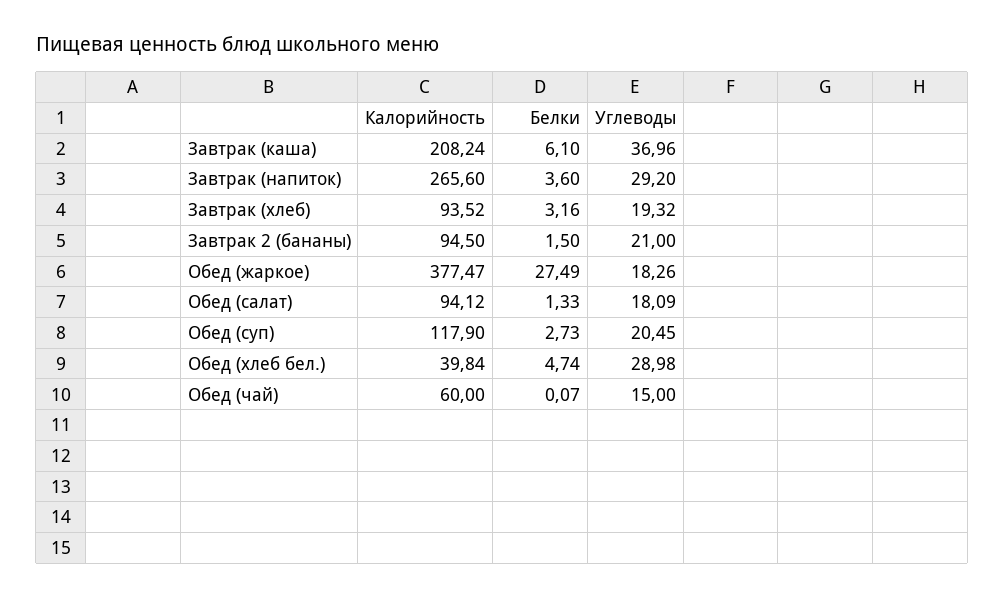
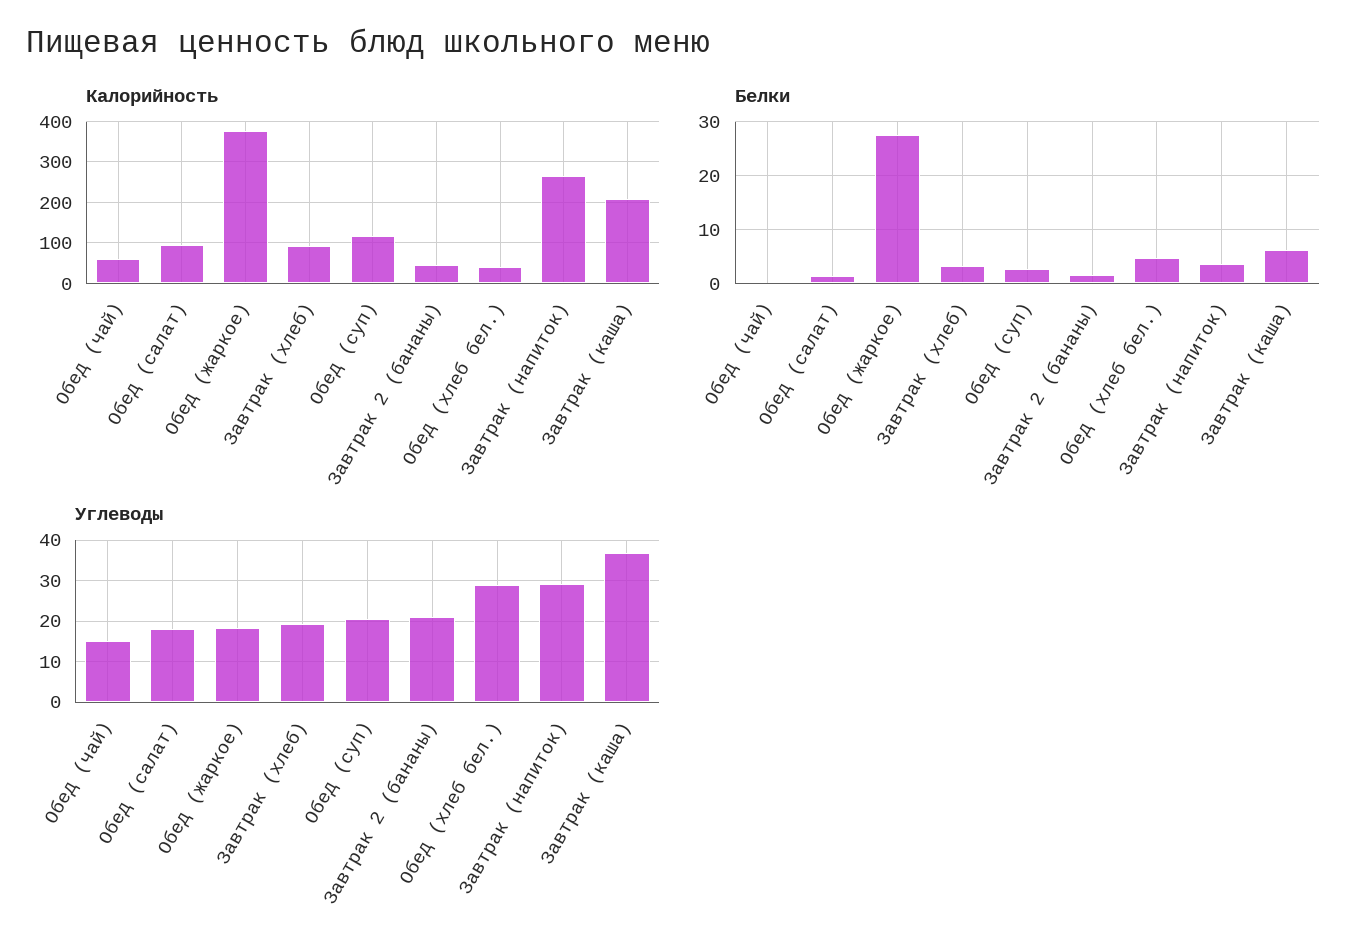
  {
    "Калорийность": {
      "Завтрак (каша)": 208.24,
      "Завтрак (напиток)": 265.6,
      "Завтрак (хлеб)": 93.52,
-     "Завтрак 2 (бананы)": 94.5,
+     "Завтрак 2 (бананы)": 40,
      "Обед (жаркое)": 377.47,
      "Обед (салат)": 94.12,
      "Обед (суп)": 117.9,
      "Обед (хлеб бел.)": 39.84,
      "Обед (чай)": 60
    },
    "Белки": {
      "Завтрак (каша)": 6.1,
      "Завтрак (напиток)": 3.6,
      "Завтрак (хлеб)": 3.16,
      "Завтрак 2 (бананы)": 1.5,
      "Обед (жаркое)": 27.49,
      "Обед (салат)": 1.33,
      "Обед (суп)": 2.73,
      "Обед (хлеб бел.)": 4.74,
      "Обед (чай)": 0.07
    },
    "Углеводы": {
      "Завтрак (каша)": 36.96,
      "Завтрак (напиток)": 29.2,
      "Завтрак (хлеб)": 19.32,
      "Завтрак 2 (бананы)": 21,
      "Обед (жаркое)": 18.26,
      "Обед (салат)": 18.09,
      "Обед (суп)": 20.45,
      "Обед (хлеб бел.)": 28.98,
      "Обед (чай)": 15
    }
  }

